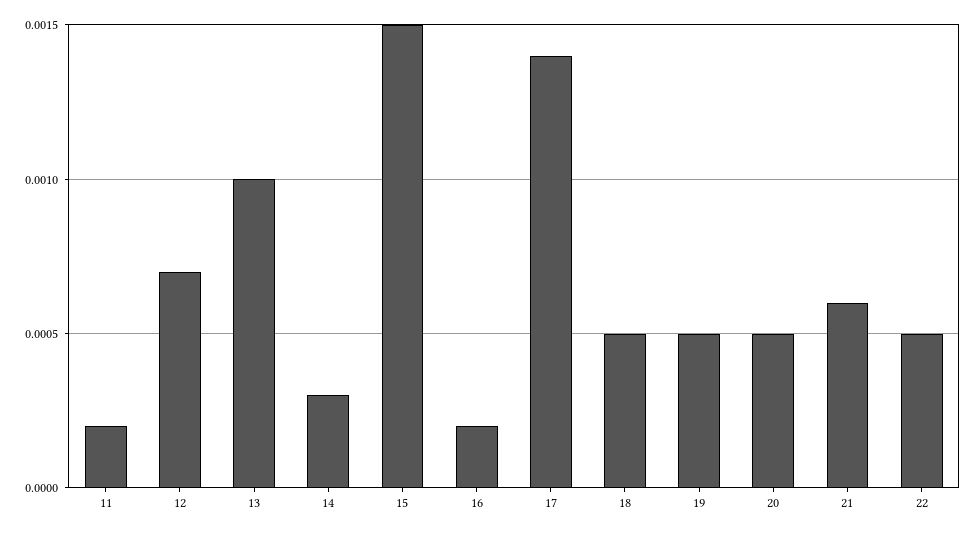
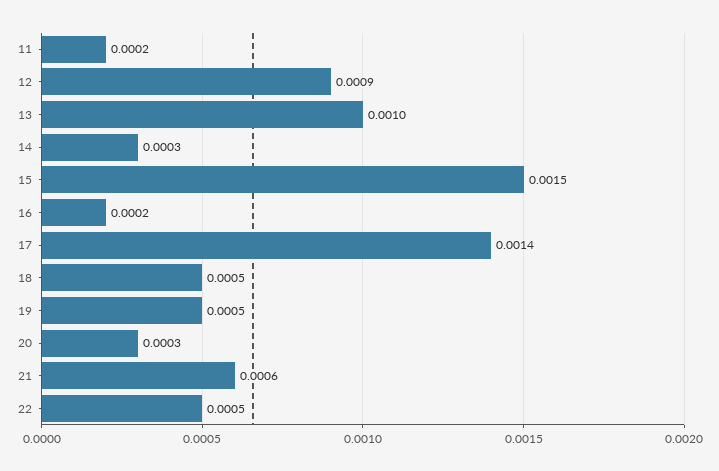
  {
    "11": 0.0002,
-   "12": 0.0007,
+   "12": 0.0009,
    "13": 0.001,
    "14": 0.0003,
    "15": 0.0015,
    "16": 0.0002,
    "17": 0.0014,
    "18": 0.0005,
    "19": 0.0005,
-   "20": 0.0005,
+   "20": 0.0003,
    "21": 0.0006,
    "22": 0.0005
  }

